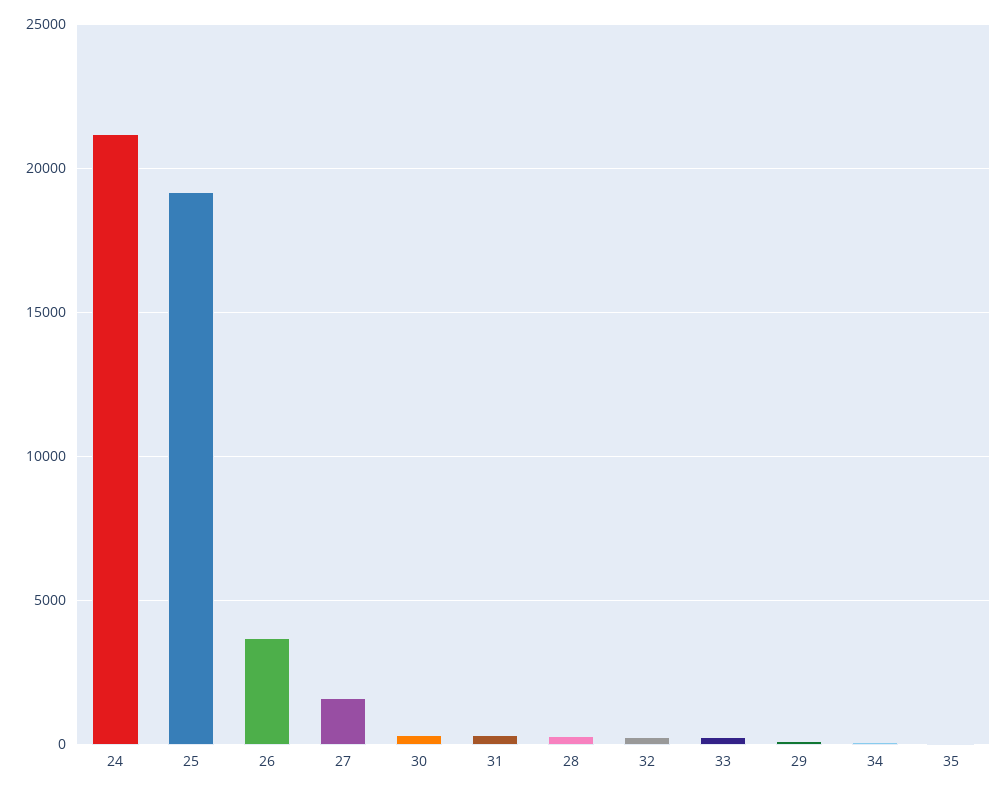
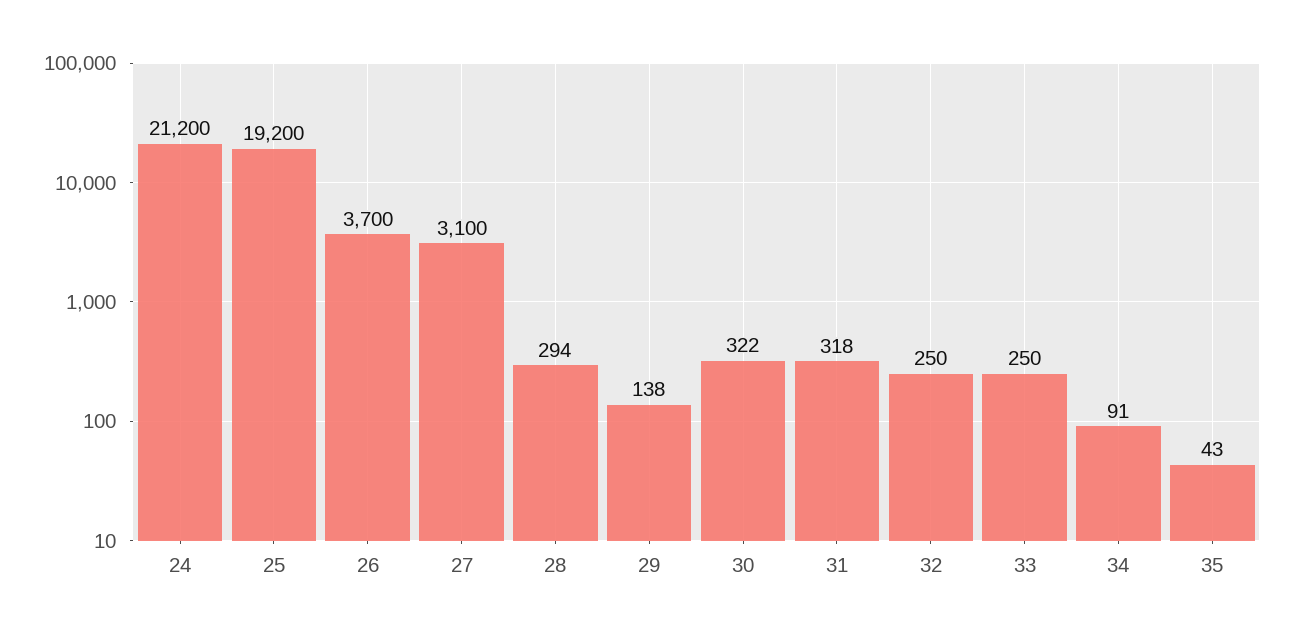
  {
    "24": 21200,
    "25": 19200,
    "26": 3700,
-   "27": 1500,
+   "27": 3100,
    "30": 322,
    "31": 318,
    "28": 294,
    "32": 250,
    "33": 250,
    "29": 138,
    "34": 91,
    "35": 43
  }

